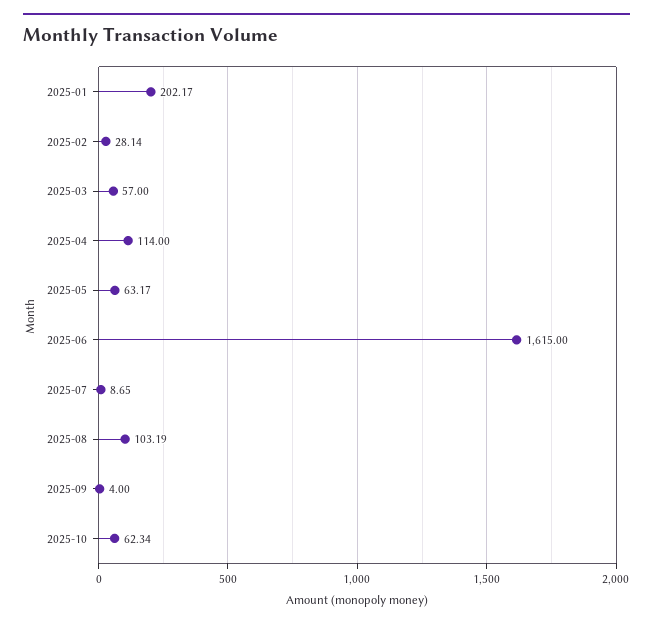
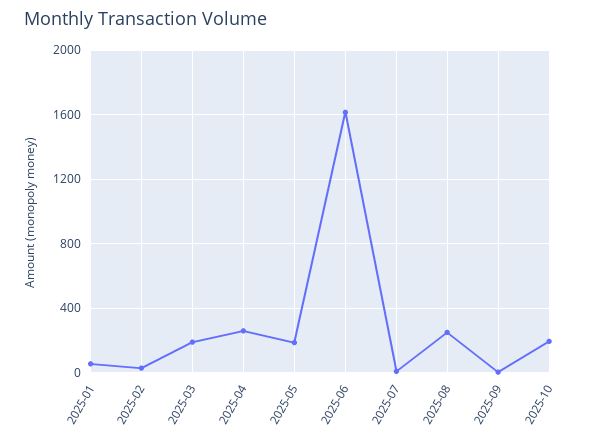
  {
-   "2025-01": 202.17,
+   "2025-01": 50,
    "2025-02": 28.14,
-   "2025-03": 57,
+   "2025-03": 200,
-   "2025-04": 114,
+   "2025-04": 250,
-   "2025-05": 63.17,
+   "2025-05": 200,
    "2025-06": 1615,
    "2025-07": 8.65,
-   "2025-08": 103.19,
+   "2025-08": 250,
    "2025-09": 4,
-   "2025-10": 62.34
+   "2025-10": 200
  }

